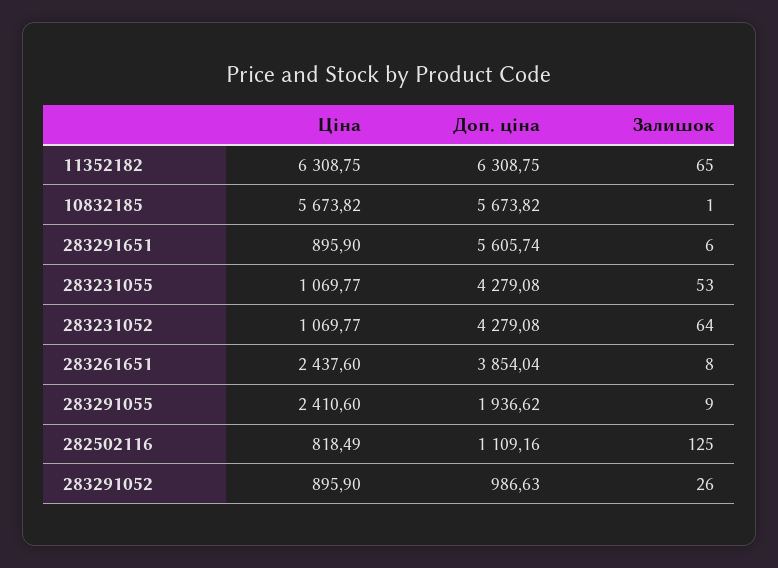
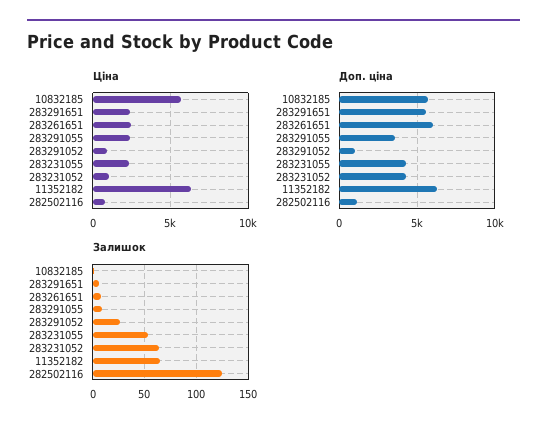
  {
    "Ціна": {
      "11352182": 6308.75,
      "10832185": 5673.82,
-     "283291651": 895.9,
+     "283291651": 2500,
-     "283231055": 1069.77,
+     "283231055": 2500,
      "283231052": 1069.77,
      "283261651": 2437.6,
      "283291055": 2410.6,
      "282502116": 818.49,
      "283291052": 895.9
    },
    "Доп. ціна": {
      "11352182": 6308.75,
      "10832185": 5673.82,
      "283291651": 5605.74,
      "283231055": 4279.08,
      "283231052": 4279.08,
-     "283261651": 3854.04,
+     "283261651": 6000,
-     "283291055": 1936.62,
+     "283291055": 3500,
      "282502116": 1109.16,
      "283291052": 986.63
    },
    "Залишок": {
      "11352182": 65,
      "10832185": 1,
      "283291651": 6,
      "283231055": 53,
      "283231052": 64,
      "283261651": 8,
      "283291055": 9,
      "282502116": 125,
      "283291052": 26
    }
  }

